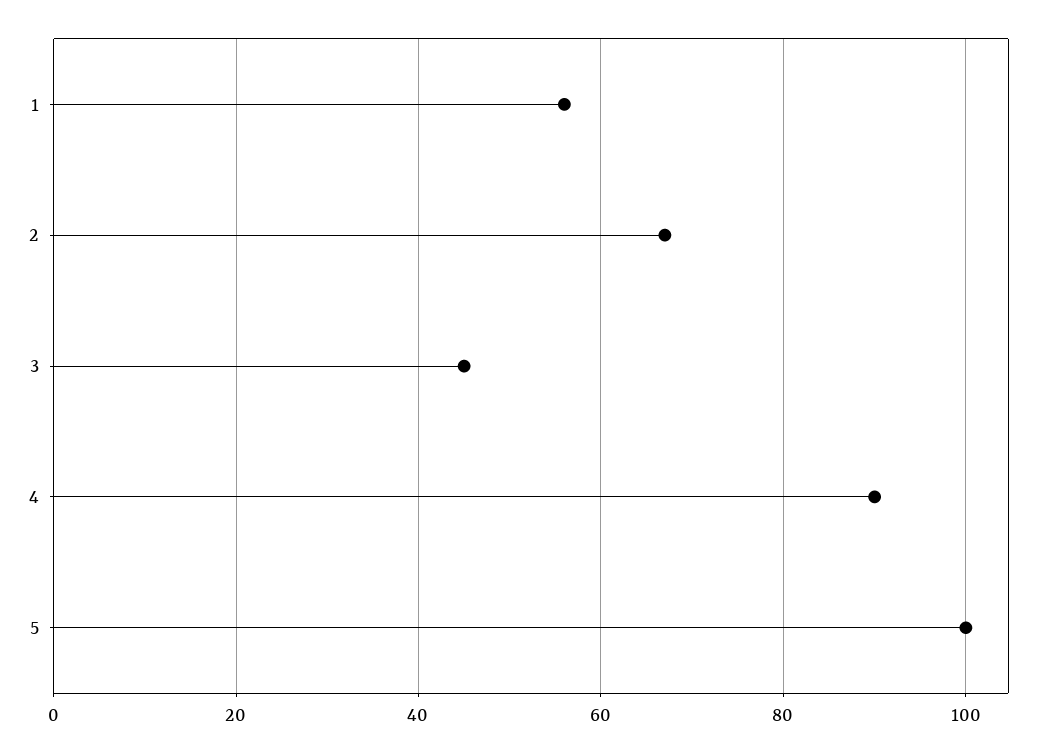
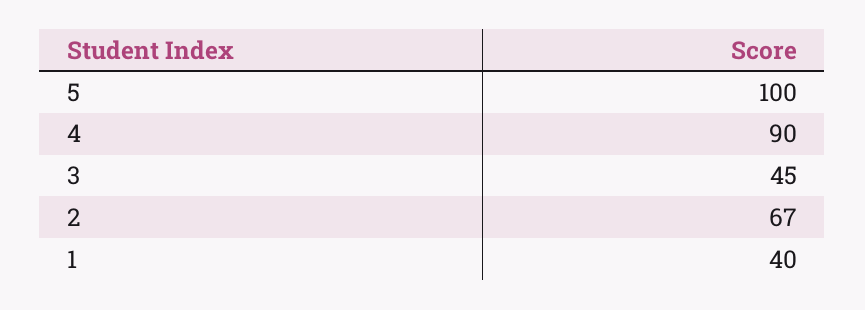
  {
-   "1": 55,
+   "1": 40,
    "2": 67,
    "3": 45,
    "4": 90,
    "5": 100
  }

